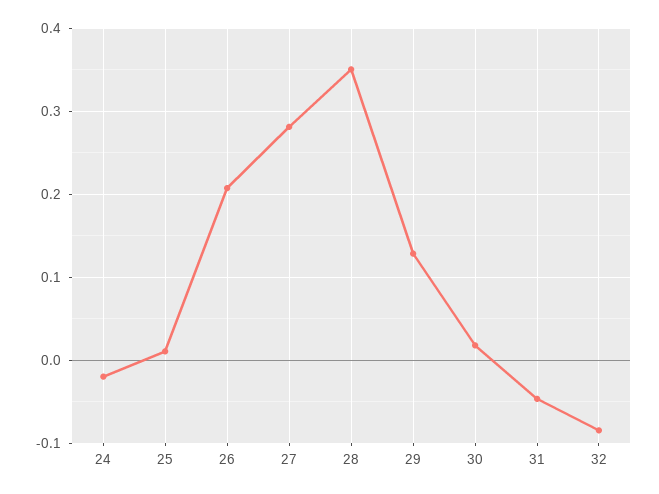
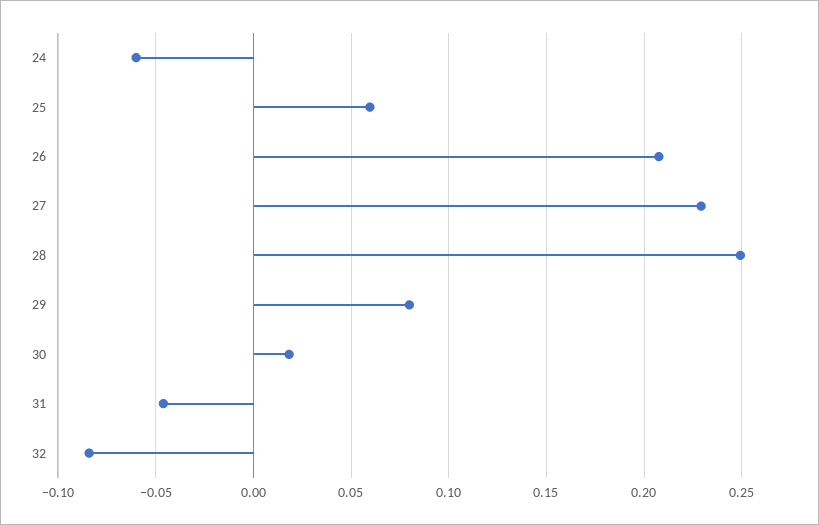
  {
-   "24": -0.02,
+   "24": -0.06,
-   "25": 0.01,
+   "25": 0.06,
    "26": 0.21,
-   "27": 0.28,
+   "27": 0.23,
-   "28": 0.35,
+   "28": 0.25,
-   "29": 0.13,
+   "29": 0.08,
    "30": 0.02,
    "31": -0.045,
    "32": -0.085
  }

